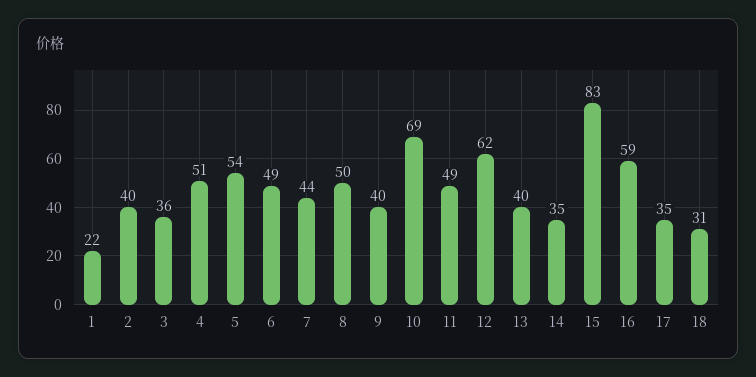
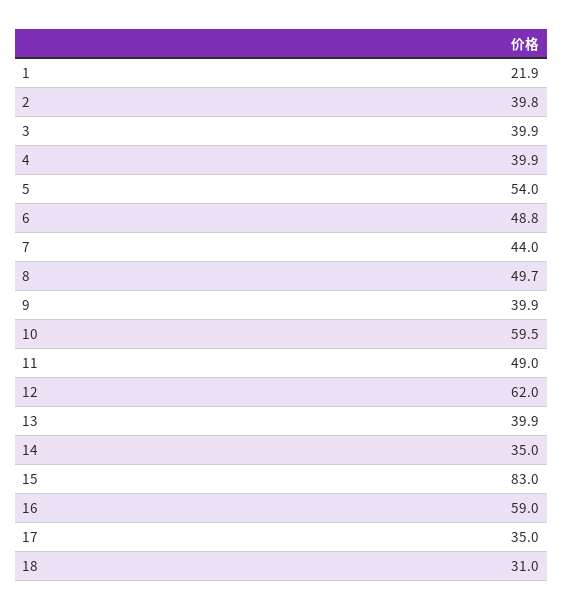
  {
    "1": 21.9,
    "2": 39.8,
-   "3": 36,
+   "3": 39.9,
-   "4": 51,
+   "4": 39.9,
    "5": 54,
    "6": 48.8,
    "7": 44,
    "8": 49.7,
    "9": 39.9,
-   "10": 69,
+   "10": 59.5,
    "11": 49,
    "12": 62,
    "13": 39.9,
    "14": 35,
    "15": 83,
    "16": 59,
    "17": 35,
    "18": 31
  }

